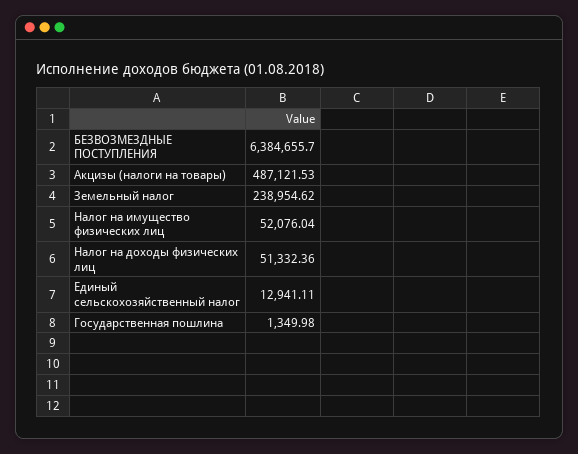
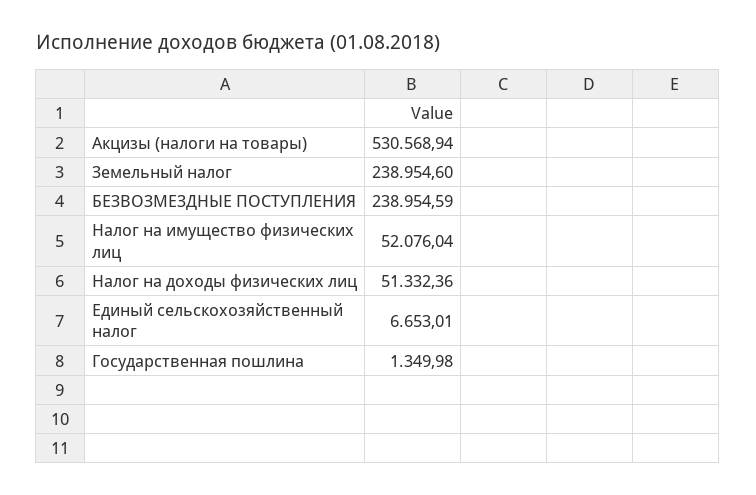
  {
-   "БЕЗВОЗМЕЗДНЫЕ ПОСТУПЛЕНИЯ": 6384655.7,
+   "БЕЗВОЗМЕЗДНЫЕ ПОСТУПЛЕНИЯ": 238954.59,
-   "Акцизы (налоги на товары)": 487121.53,
+   "Акцизы (налоги на товары)": 530568.94,
-   "Земельный налог": 238954.62,
+   "Земельный налог": 238954.6,
    "Налог на имущество физических лиц": 52076.04,
    "Налог на доходы физических лиц": 51332.36,
-   "Единый сельскохозяйственный налог": 12941.11,
+   "Единый сельскохозяйственный налог": 6653.01,
    "Государственная пошлина": 1349.98
  }

